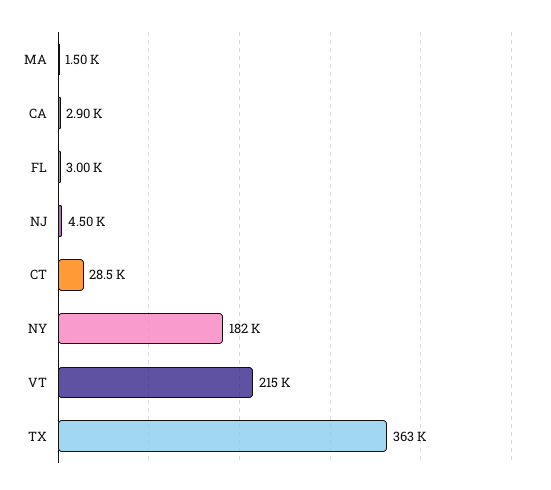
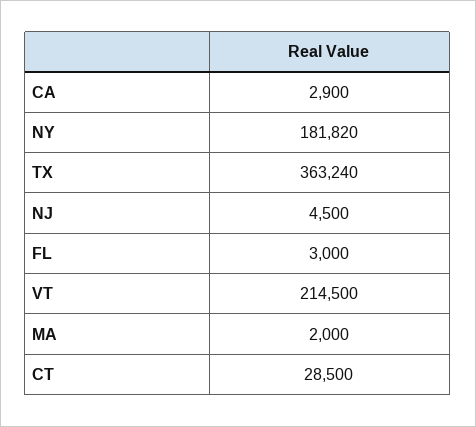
  {
-   "MA": 1500,
+   "MA": 2000,
    "CA": 2900,
    "FL": 3000,
    "NJ": 4500,
    "CT": 28500,
    "NY": 181820,
    "VT": 214500,
    "TX": 363240
  }

